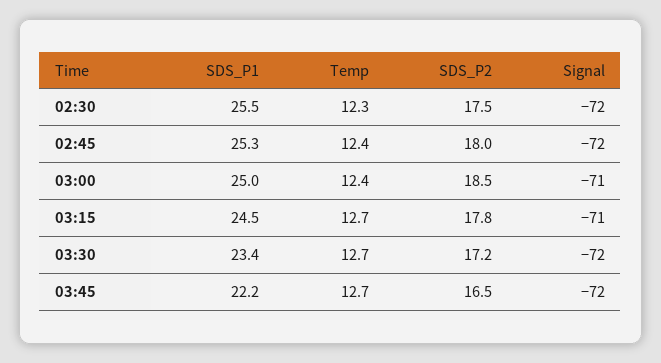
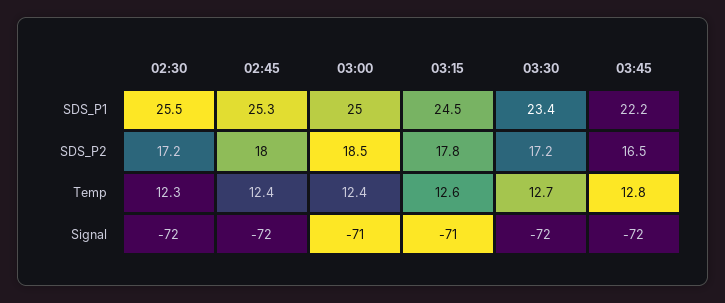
  {
    "SDS_P1": {
      "02:30": 25.5,
      "02:45": 25.3,
      "03:00": 25,
      "03:15": 24.5,
      "03:30": 23.4,
      "03:45": 22.2
    },
    "Temp": {
      "02:30": 12.3,
      "02:45": 12.4,
      "03:00": 12.4,
-     "03:15": 12.7,
+     "03:15": 12.6,
      "03:30": 12.7,
-     "03:45": 12.7
+     "03:45": 12.8
    },
    "SDS_P2": {
-     "02:30": 17.5,
+     "02:30": 17.2,
      "02:45": 18,
      "03:00": 18.5,
      "03:15": 17.8,
      "03:30": 17.2,
      "03:45": 16.5
    },
    "Signal": {
      "02:30": -72,
      "02:45": -72,
      "03:00": -71,
      "03:15": -71,
      "03:30": -72,
      "03:45": -72
    }
  }

